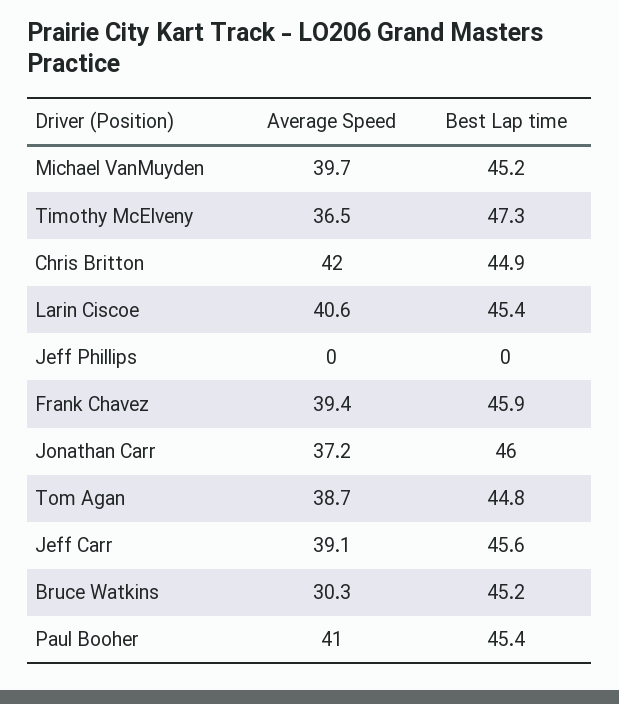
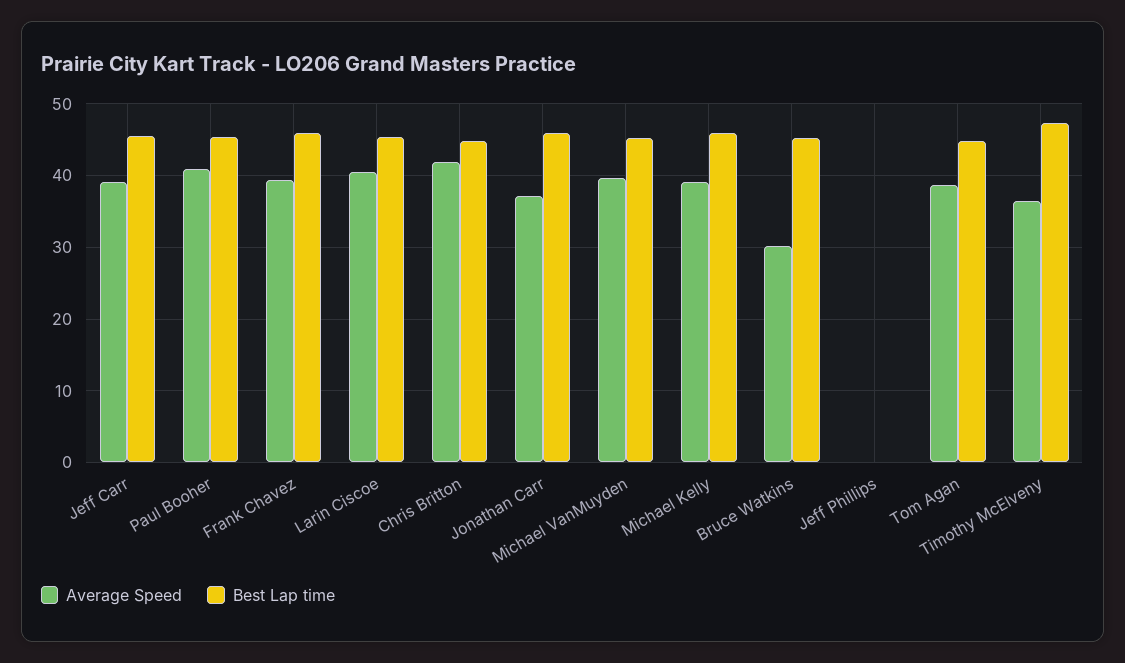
  {
    "Average Speed": {
      "Michael VanMuyden": 39.7,
      "Timothy McElveny": 36.5,
      "Chris Britton": 42,
      "Larin Ciscoe": 40.6,
      "Jeff Phillips": 0,
      "Frank Chavez": 39.4,
      "Jonathan Carr": 37.2,
      "Tom Agan": 38.7,
      "Jeff Carr": 39.1,
      "Bruce Watkins": 30.3,
-     "Paul Booher": 41
+     "Paul Booher": 41,
+     "Michael Kelly": 39
    },
    "Best Lap time": {
      "Michael VanMuyden": 45.2,
      "Timothy McElveny": 47.3,
      "Chris Britton": 44.9,
      "Larin Ciscoe": 45.4,
      "Jeff Phillips": 0,
      "Frank Chavez": 45.9,
      "Jonathan Carr": 46,
      "Tom Agan": 44.8,
      "Jeff Carr": 45.6,
      "Bruce Watkins": 45.2,
-     "Paul Booher": 45.4
+     "Paul Booher": 45.4,
+     "Michael Kelly": 46
    }
  }

